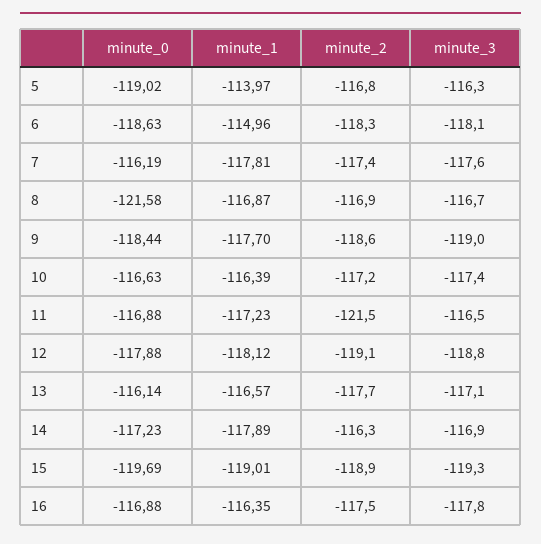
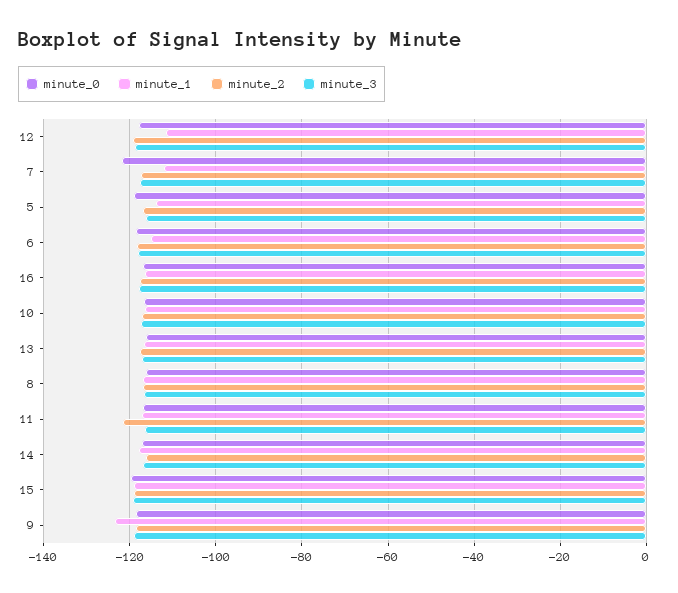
  {
    "minute_0": {
      "5": -119.02,
      "6": -118.63,
-     "7": -116.19,
+     "7": -122,
-     "8": -121.58,
+     "8": -116,
      "9": -118.44,
      "10": -116.63,
      "11": -116.88,
      "12": -117.88,
      "13": -116.14,
      "14": -117.23,
      "15": -119.69,
      "16": -116.88
    },
    "minute_1": {
      "5": -113.97,
      "6": -114.96,
-     "7": -117.81,
+     "7": -112,
      "8": -116.87,
-     "9": -117.7,
+     "9": -124,
      "10": -116.39,
      "11": -117.23,
-     "12": -118.12,
+     "12": -112,
      "13": -116.57,
      "14": -117.89,
      "15": -119.01,
      "16": -116.35
    },
    "minute_2": {
      "5": -116.8,
      "6": -118.3,
      "7": -117.4,
      "8": -116.9,
      "9": -118.6,
      "10": -117.2,
      "11": -121.5,
      "12": -119.1,
      "13": -117.7,
      "14": -116.3,
      "15": -118.9,
      "16": -117.5
    },
    "minute_3": {
      "5": -116.3,
      "6": -118.1,
      "7": -117.6,
      "8": -116.7,
      "9": -119,
      "10": -117.4,
      "11": -116.5,
      "12": -118.8,
      "13": -117.1,
      "14": -116.9,
      "15": -119.3,
      "16": -117.8
    }
  }

